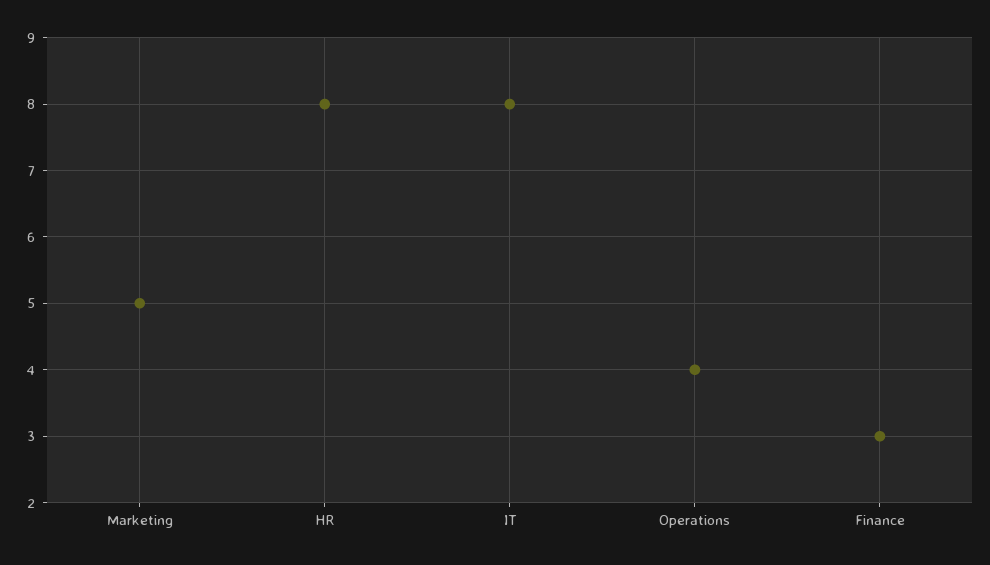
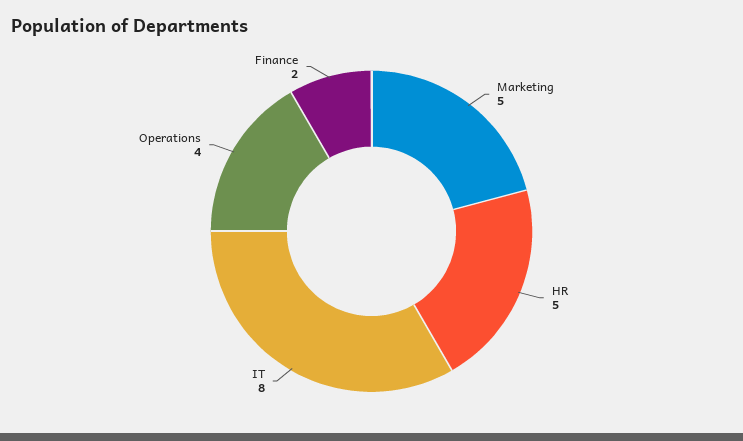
  {
    "Marketing": 5,
-   "HR": 8,
+   "HR": 5,
    "IT": 8,
    "Operations": 4,
-   "Finance": 3
+   "Finance": 2
  }

